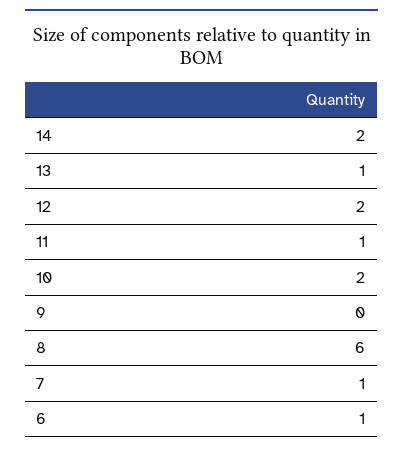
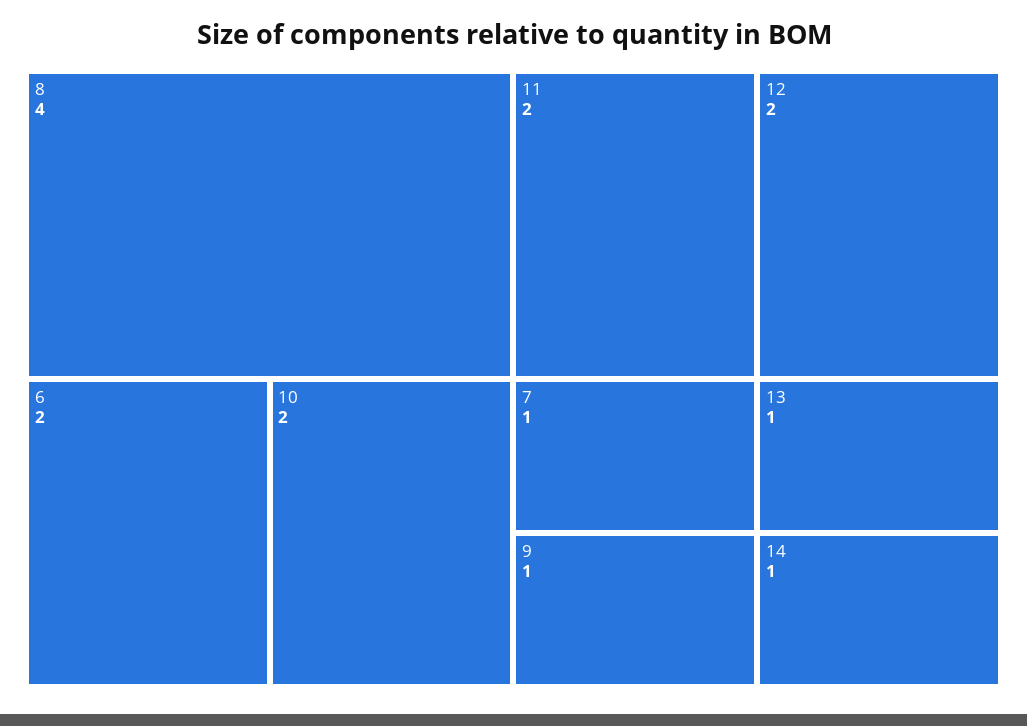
  {
-   "14": 2,
+   "14": 1,
    "13": 1,
    "12": 2,
-   "11": 1,
+   "11": 2,
    "10": 2,
-   "9": 0,
+   "9": 1,
-   "8": 6,
+   "8": 4,
    "7": 1,
-   "6": 1
+   "6": 2
  }

